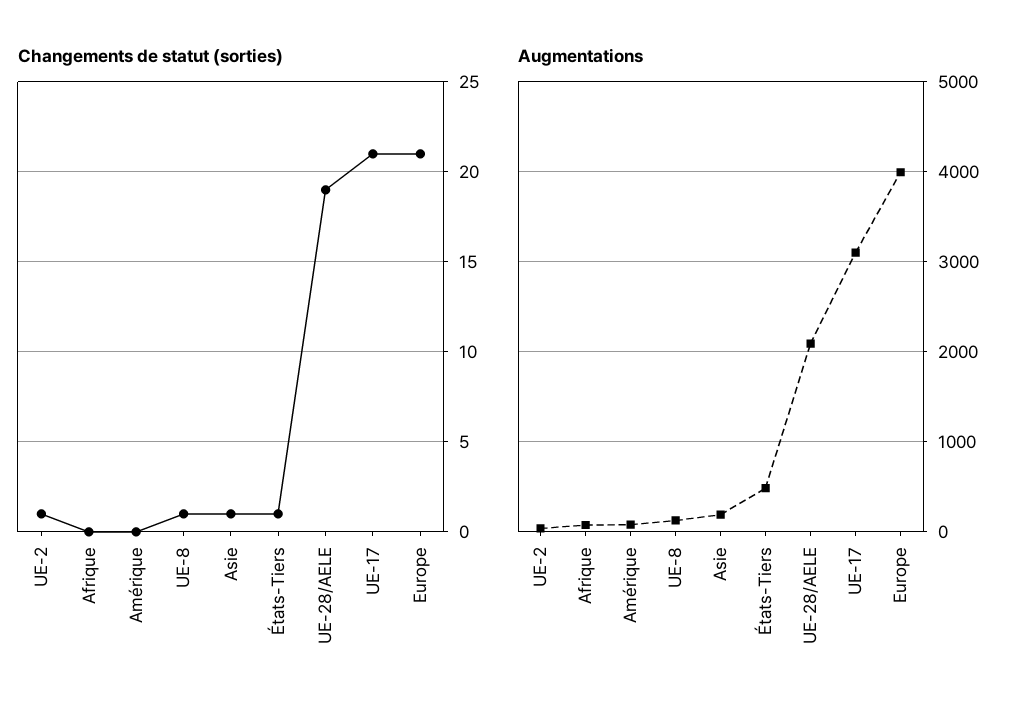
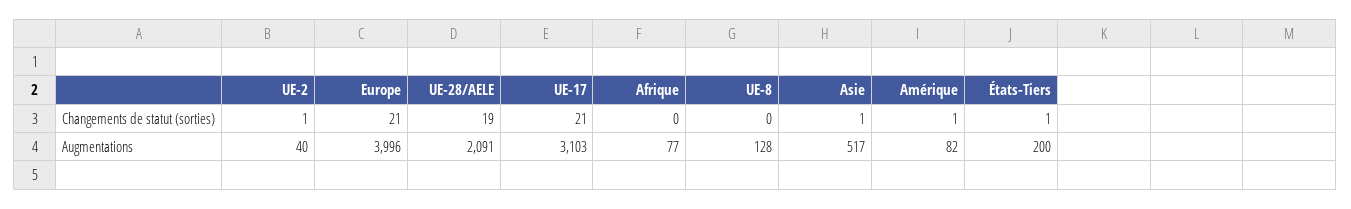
  {
    "Changements de statut (sorties)": {
      "UE-2": 1,
      "Afrique": 0,
-     "Amérique": 0,
+     "Amérique": 1,
-     "UE-8": 1,
+     "UE-8": 0,
      "Asie": 1,
      "États-Tiers": 1,
      "UE-28/AELE": 19,
      "UE-17": 21,
      "Europe": 21
    },
    "Augmentations": {
      "UE-2": 40,
      "Afrique": 77,
      "Amérique": 82,
      "UE-8": 128,
-     "Asie": 200,
+     "Asie": 517,
-     "États-Tiers": 500,
+     "États-Tiers": 200,
      "UE-28/AELE": 2091,
      "UE-17": 3103,
      "Europe": 3996
    }
  }

